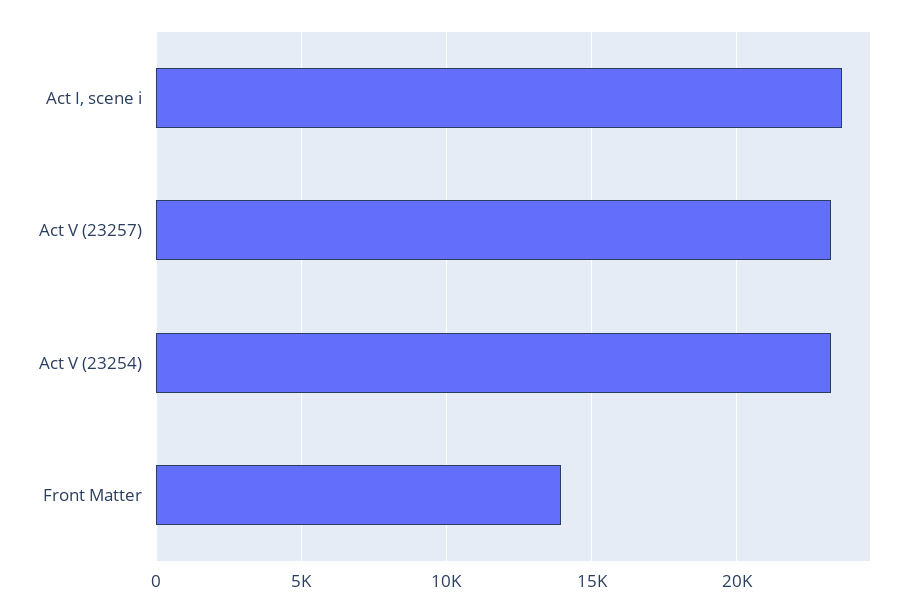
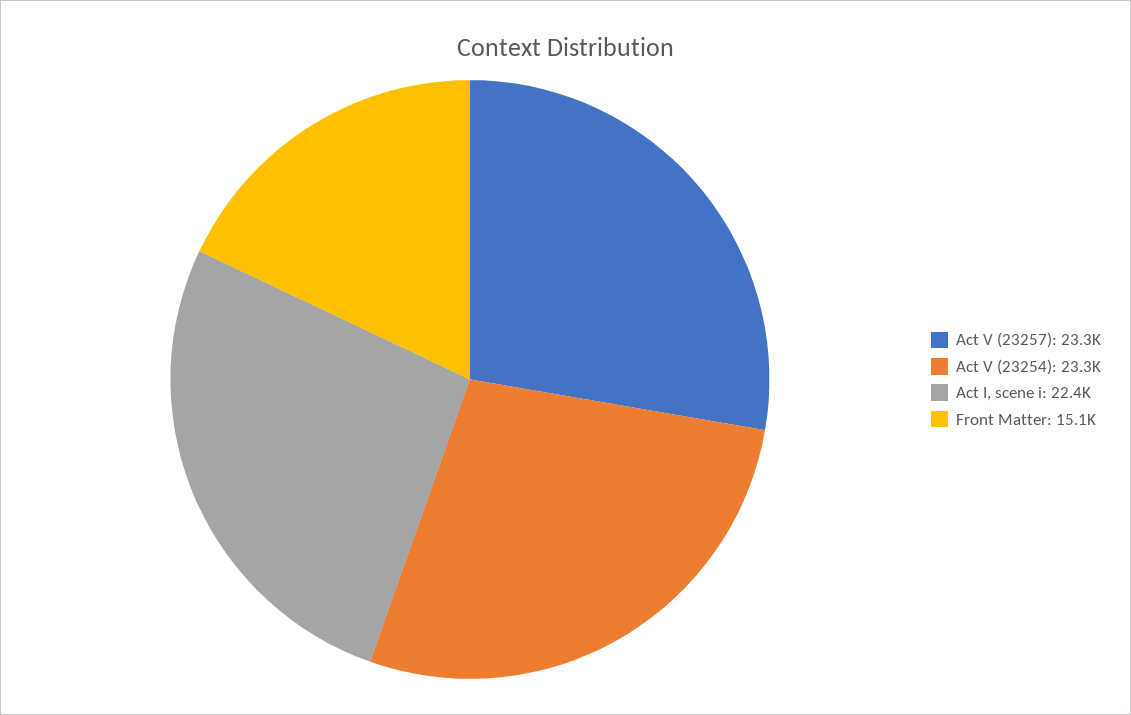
  {
-   "Act I, scene i": 23500,
+   "Act I, scene i": 22400,
    "Act V (23257)": 23300,
    "Act V (23254)": 23300,
-   "Front Matter": 14000
+   "Front Matter": 15100
  }

